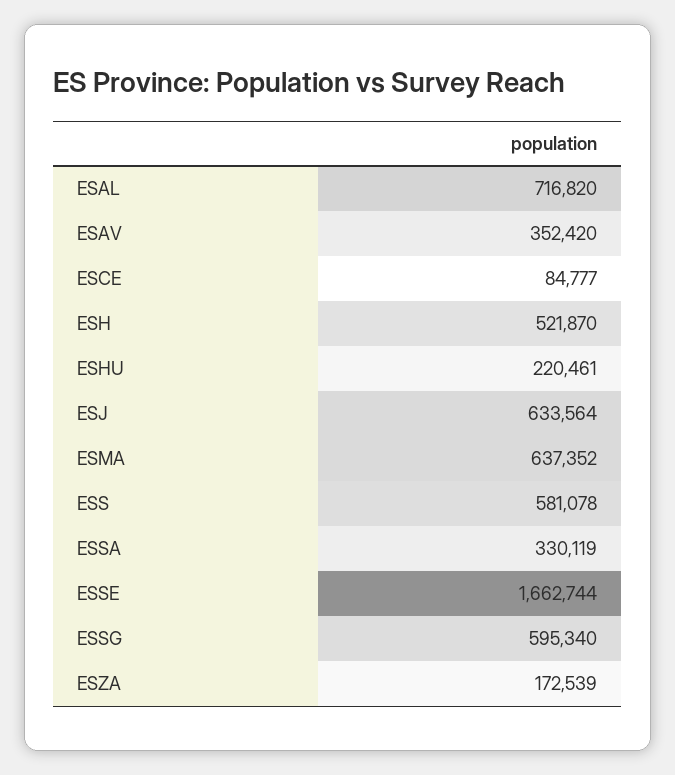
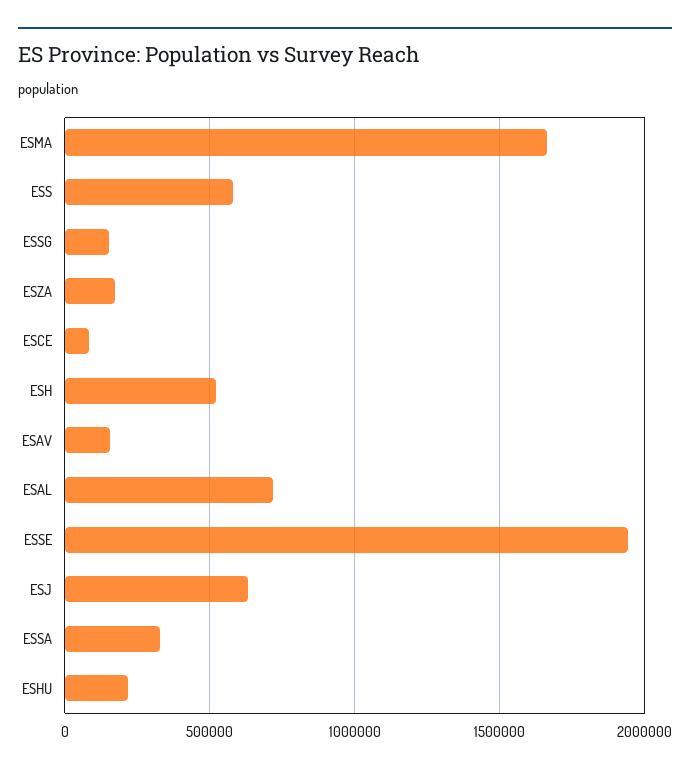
  {
    "ESAL": 716820,
-   "ESAV": 352420,
+   "ESAV": 150000,
    "ESCE": 84777,
    "ESH": 521870,
    "ESHU": 220461,
    "ESJ": 633564,
-   "ESMA": 637352,
+   "ESMA": 1650000,
    "ESS": 581078,
    "ESSA": 330119,
-   "ESSE": 1662744,
+   "ESSE": 1950000,
-   "ESSG": 595340,
+   "ESSG": 150000,
    "ESZA": 172539
  }

